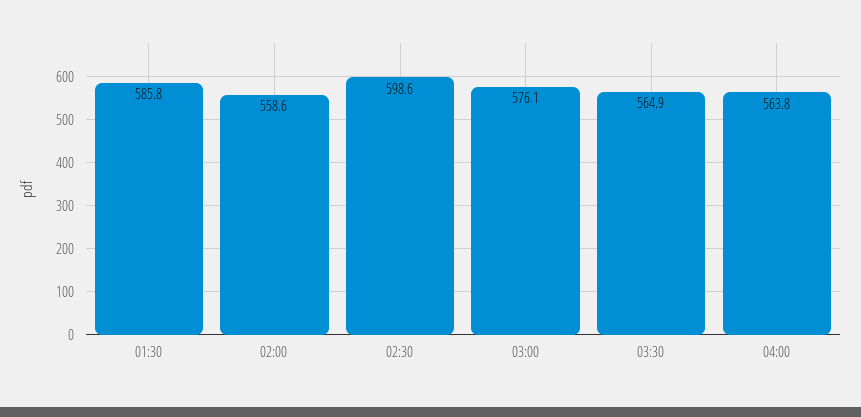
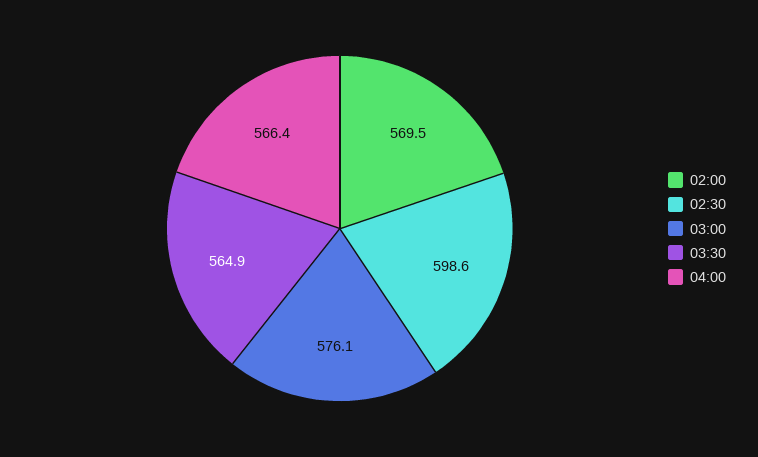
  {
-   "01:30": 585.8,
-   "02:00": 558.6,
+   "02:00": 569.5,
    "02:30": 598.6,
    "03:00": 576.1,
    "03:30": 564.9,
-   "04:00": 563.8
+   "04:00": 566.4
  }

